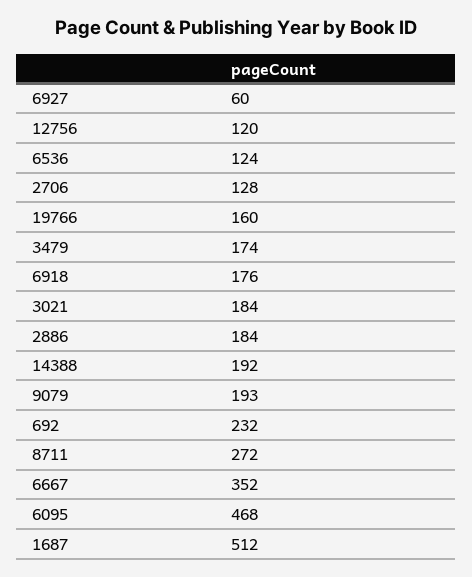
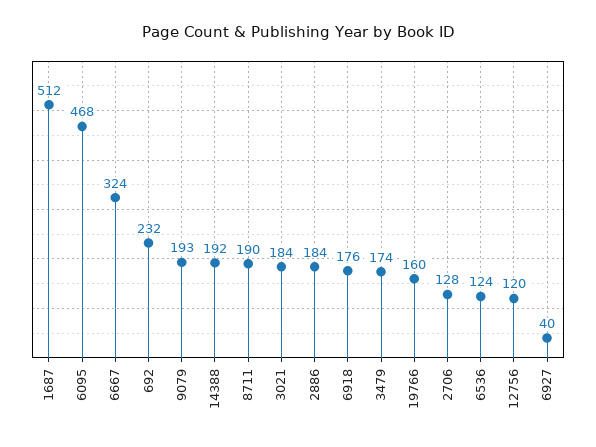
  {
-   "6927": 60,
+   "6927": 40,
    "12756": 120,
    "6536": 124,
    "2706": 128,
    "19766": 160,
    "3479": 174,
    "6918": 176,
    "3021": 184,
    "2886": 184,
    "14388": 192,
    "9079": 193,
    "692": 232,
-   "8711": 272,
+   "8711": 190,
-   "6667": 352,
+   "6667": 324,
    "6095": 468,
    "1687": 512
  }

